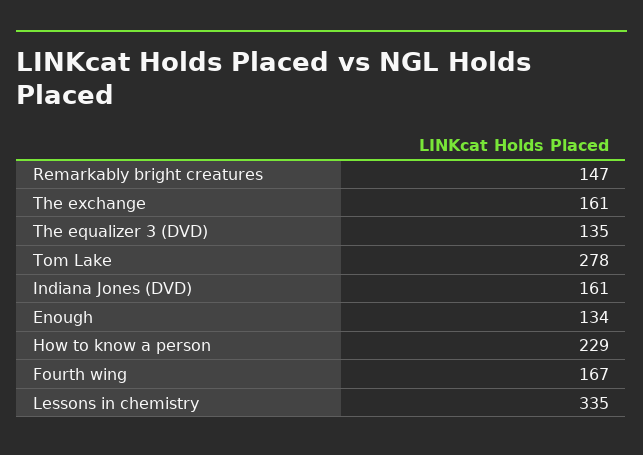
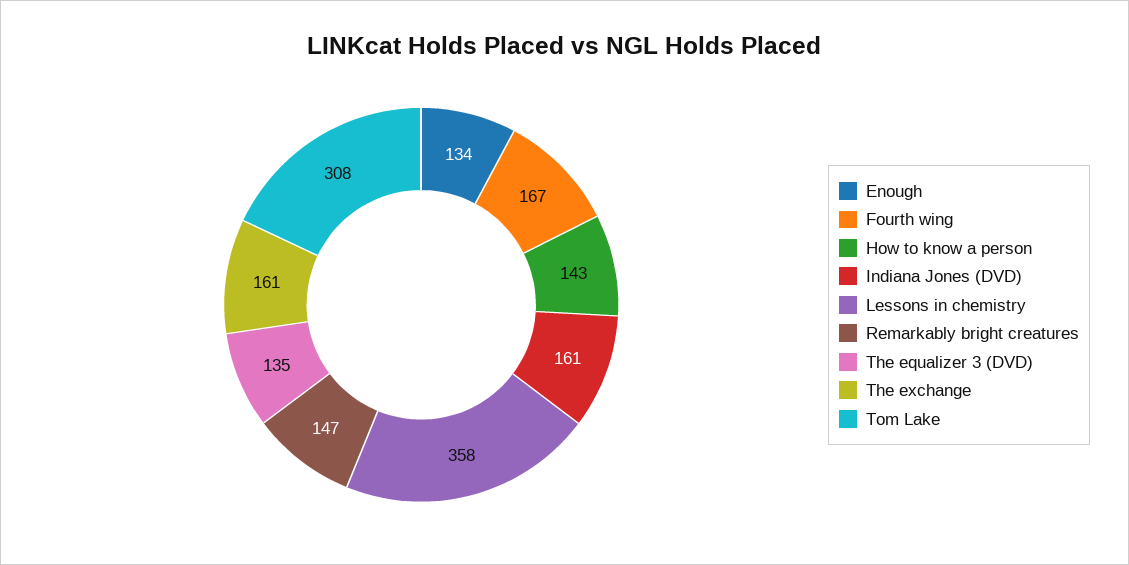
  {
    "Remarkably bright creatures": 147,
    "The exchange": 161,
    "The equalizer 3 (DVD)": 135,
-   "Tom Lake": 278,
+   "Tom Lake": 308,
    "Indiana Jones (DVD)": 161,
    "Enough": 134,
-   "How to know a person": 229,
+   "How to know a person": 143,
    "Fourth wing": 167,
-   "Lessons in chemistry": 335
+   "Lessons in chemistry": 358
  }

